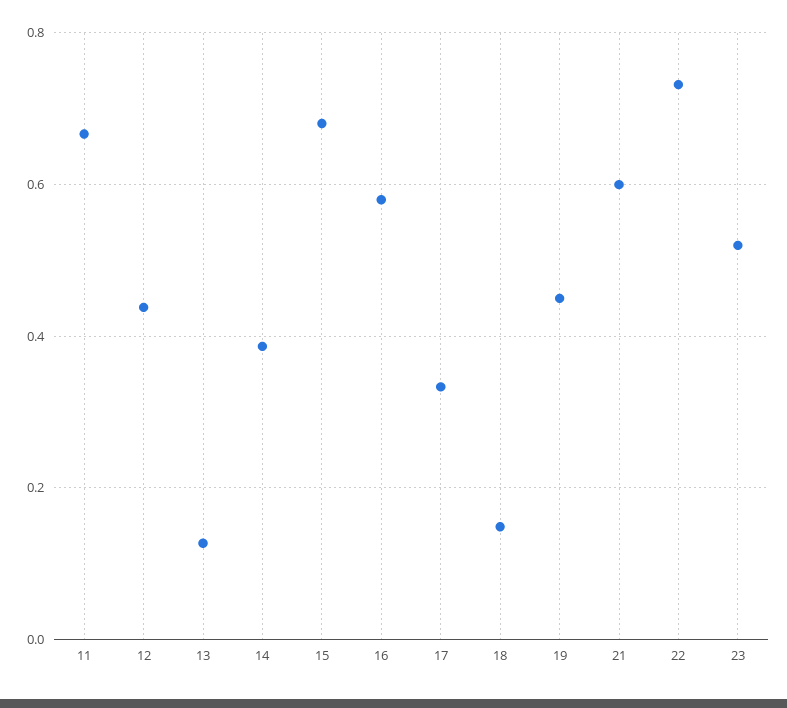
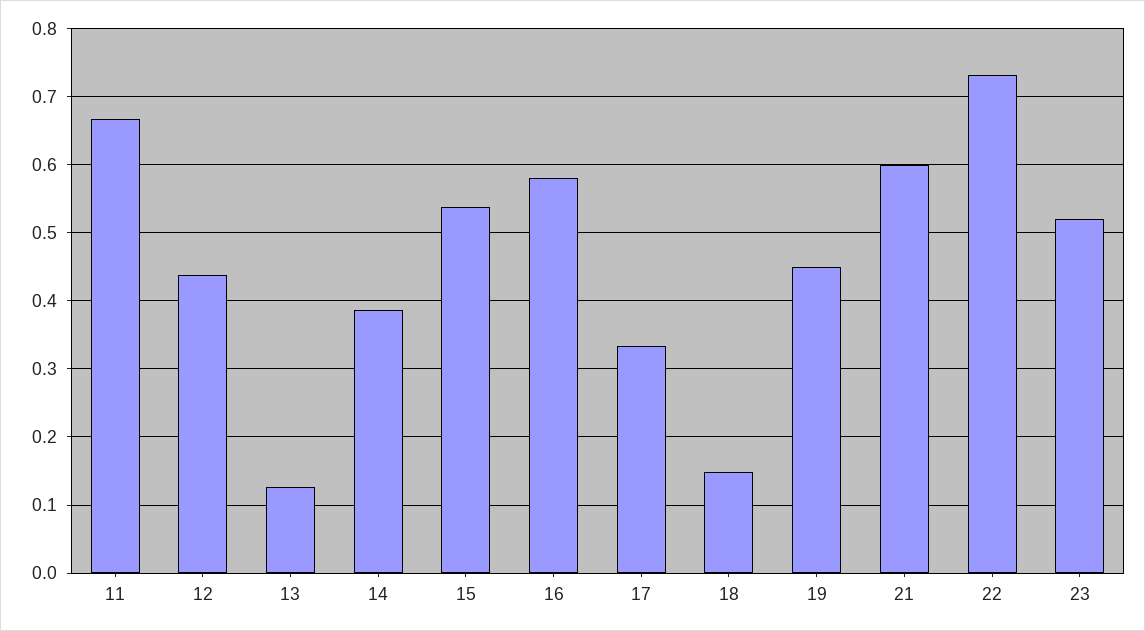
  {
    "11": 0.67,
    "12": 0.44,
    "13": 0.13,
    "14": 0.39,
-   "15": 0.68,
+   "15": 0.54,
    "16": 0.58,
    "17": 0.33,
    "18": 0.15,
    "19": 0.45,
    "21": 0.6,
    "22": 0.73,
    "23": 0.52
  }

